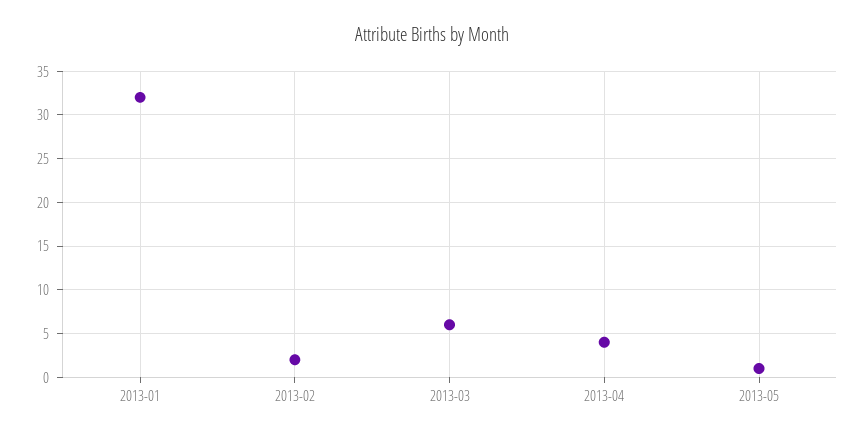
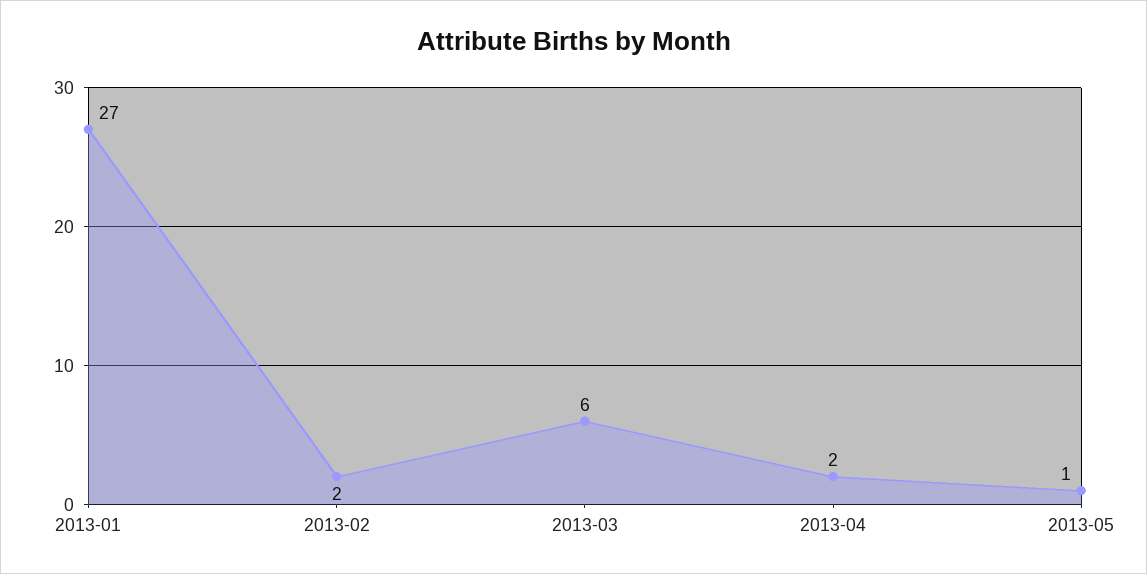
  {
-   "2013-01": 32,
+   "2013-01": 27,
    "2013-02": 2,
    "2013-03": 6,
-   "2013-04": 4,
+   "2013-04": 2,
    "2013-05": 1
  }

